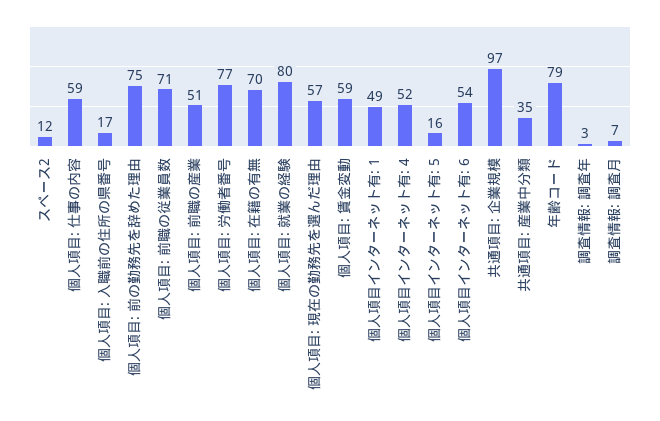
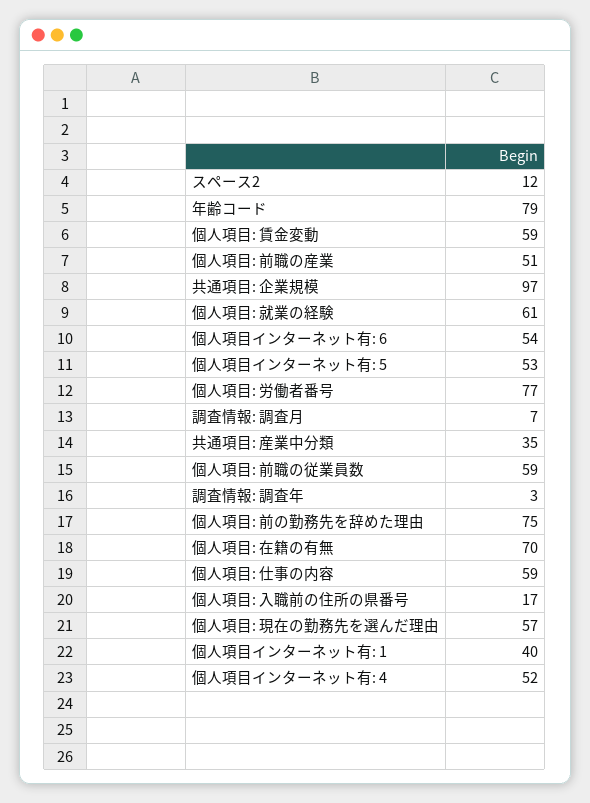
  {
    "スペース2": 12,
    "個人項目: 仕事の内容": 59,
    "個人項目: 入職前の住所の県番号": 17,
    "個人項目: 前の勤務先を辞めた理由": 75,
-   "個人項目: 前職の従業員数": 71,
+   "個人項目: 前職の従業員数": 59,
    "個人項目: 前職の産業": 51,
    "個人項目: 労働者番号": 77,
    "個人項目: 在籍の有無": 70,
-   "個人項目: 就業の経験": 80,
+   "個人項目: 就業の経験": 61,
    "個人項目: 現在の勤務先を選んだ理由": 57,
    "個人項目: 賃金変動": 59,
-   "個人項目インターネット有: 1": 49,
+   "個人項目インターネット有: 1": 40,
    "個人項目インターネット有: 4": 52,
-   "個人項目インターネット有: 5": 16,
+   "個人項目インターネット有: 5": 53,
    "個人項目インターネット有: 6": 54,
    "共通項目: 企業規模": 97,
    "共通項目: 産業中分類": 35,
    "年齢コード": 79,
    "調査情報: 調査年": 3,
    "調査情報: 調査月": 7
  }

